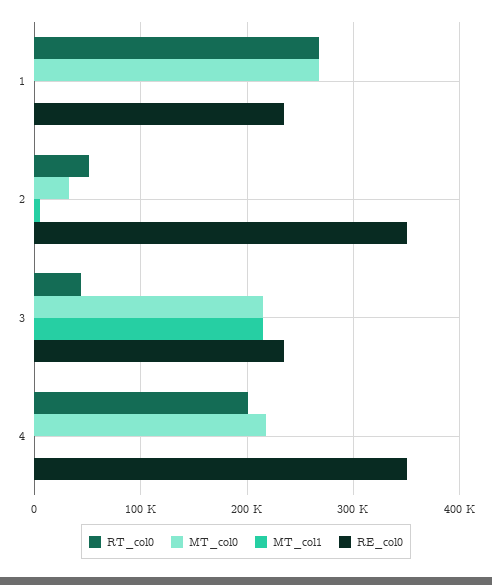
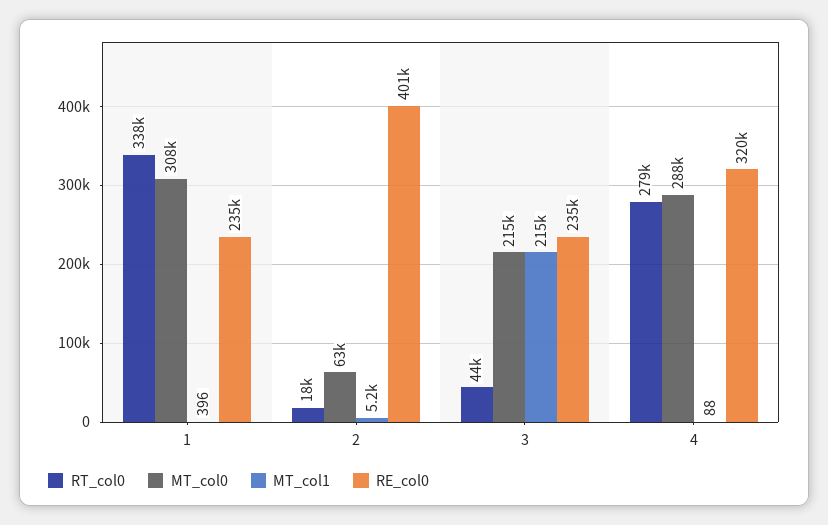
  {
    "RT_col0": {
-     "1": 270000,
+     "1": 338000,
-     "2": 50000,
+     "2": 18000,
      "3": 44000,
-     "4": 200000
+     "4": 279000
    },
    "MT_col0": {
-     "1": 270000,
+     "1": 308000,
-     "2": 30000,
+     "2": 63000,
      "3": 215000,
-     "4": 220000
+     "4": 288000
    },
    "MT_col1": {
      "1": 396,
      "2": 5200,
      "3": 215000,
      "4": 88
    },
    "RE_col0": {
      "1": 235000,
-     "2": 350000,
+     "2": 401000,
      "3": 235000,
-     "4": 350000
+     "4": 320000
    }
  }

